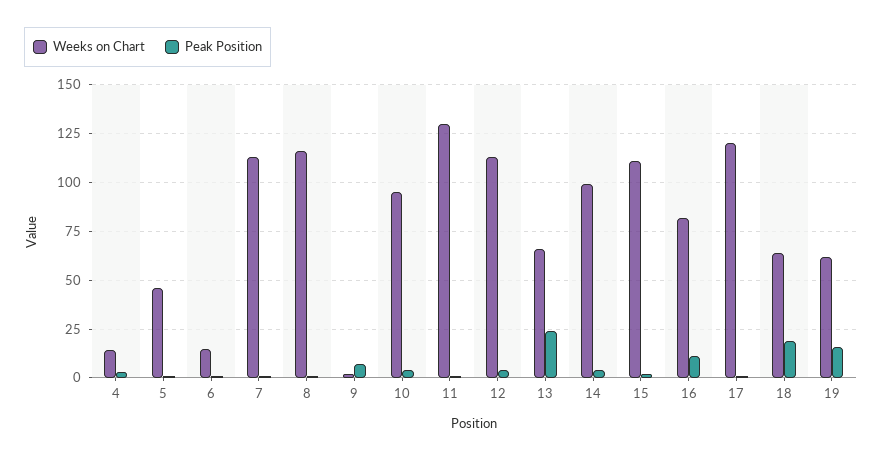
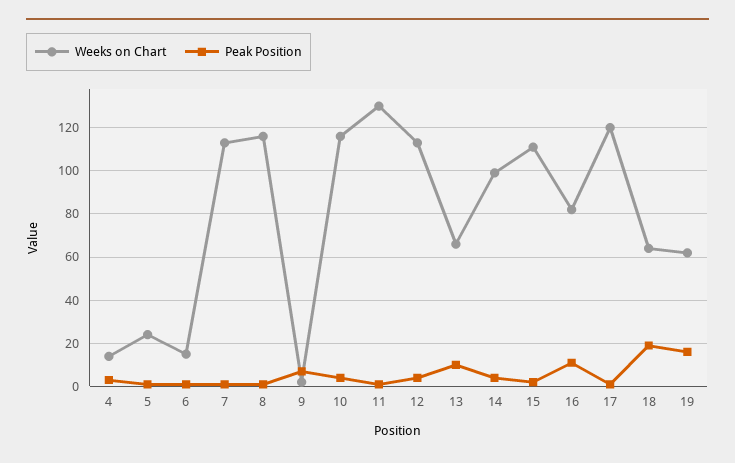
  {
    "Weeks on Chart": {
      "4": 15,
-     "5": 45,
+     "5": 25,
      "6": 15,
      "7": 115,
      "8": 115,
      "9": 0,
-     "10": 95,
+     "10": 115,
      "11": 130,
      "12": 115,
      "13": 65,
      "14": 100,
      "15": 110,
      "16": 80,
      "17": 120,
      "18": 65,
      "19": 60
    },
    "Peak Position": {
      "4": 5,
      "5": 0,
      "6": 0,
      "7": 0,
      "8": 0,
      "9": 5,
      "10": 5,
      "11": 0,
      "12": 5,
-     "13": 25,
+     "13": 10,
      "14": 5,
      "15": 0,
      "16": 10,
      "17": 0,
      "18": 20,
      "19": 15
    }
  }

